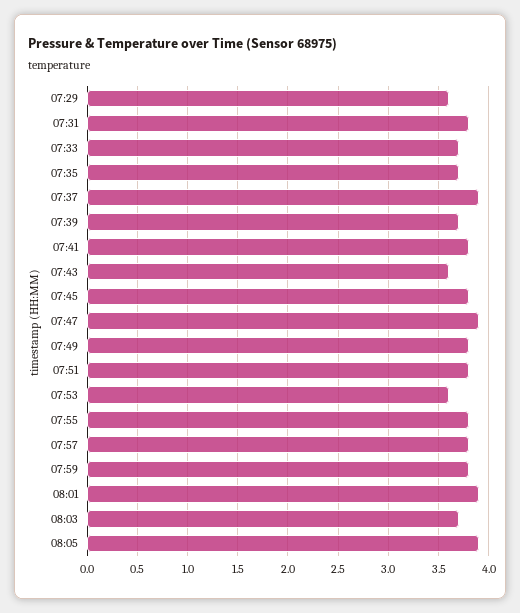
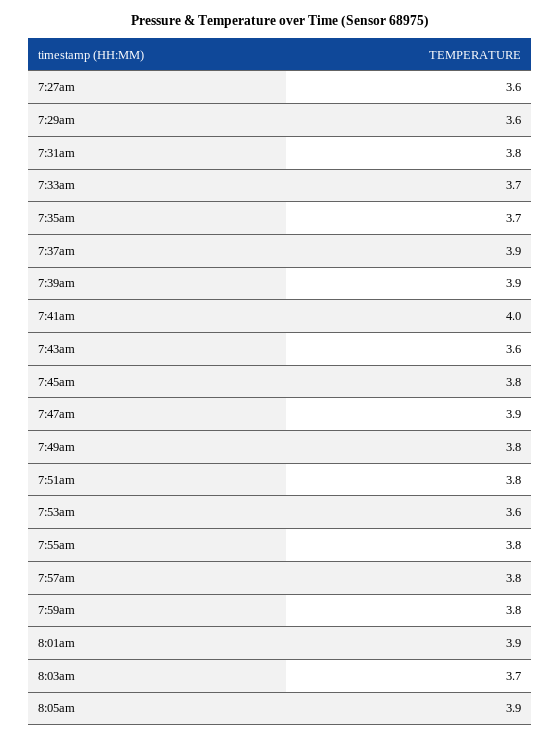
  {
    "07:29": 3.6,
    "07:31": 3.8,
    "07:33": 3.7,
    "07:35": 3.7,
    "07:37": 3.9,
-   "07:39": 3.7,
+   "07:39": 3.9,
-   "07:41": 3.8,
+   "07:41": 4,
    "07:43": 3.6,
    "07:45": 3.8,
    "07:47": 3.9,
    "07:49": 3.8,
    "07:51": 3.8,
    "07:53": 3.6,
    "07:55": 3.8,
    "07:57": 3.8,
    "07:59": 3.8,
    "08:01": 3.9,
    "08:03": 3.7,
-   "08:05": 3.9
+   "08:05": 3.9,
+   "7:27am": 3.6
  }

